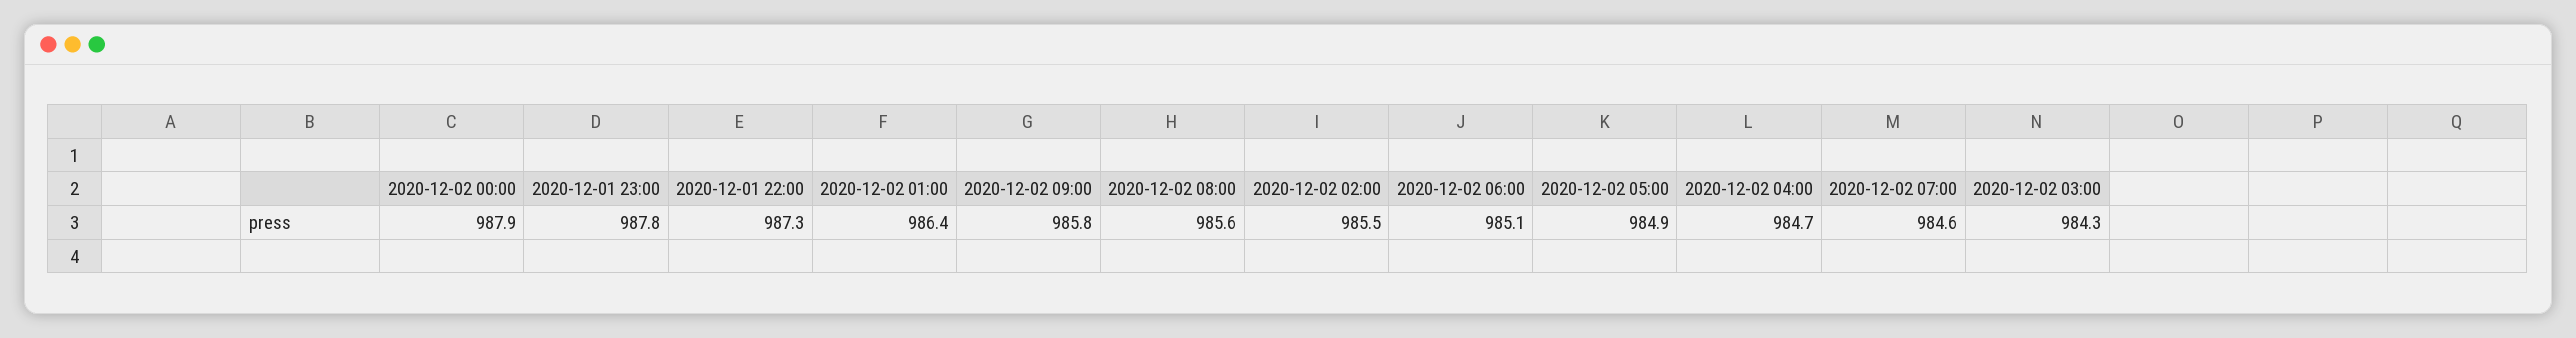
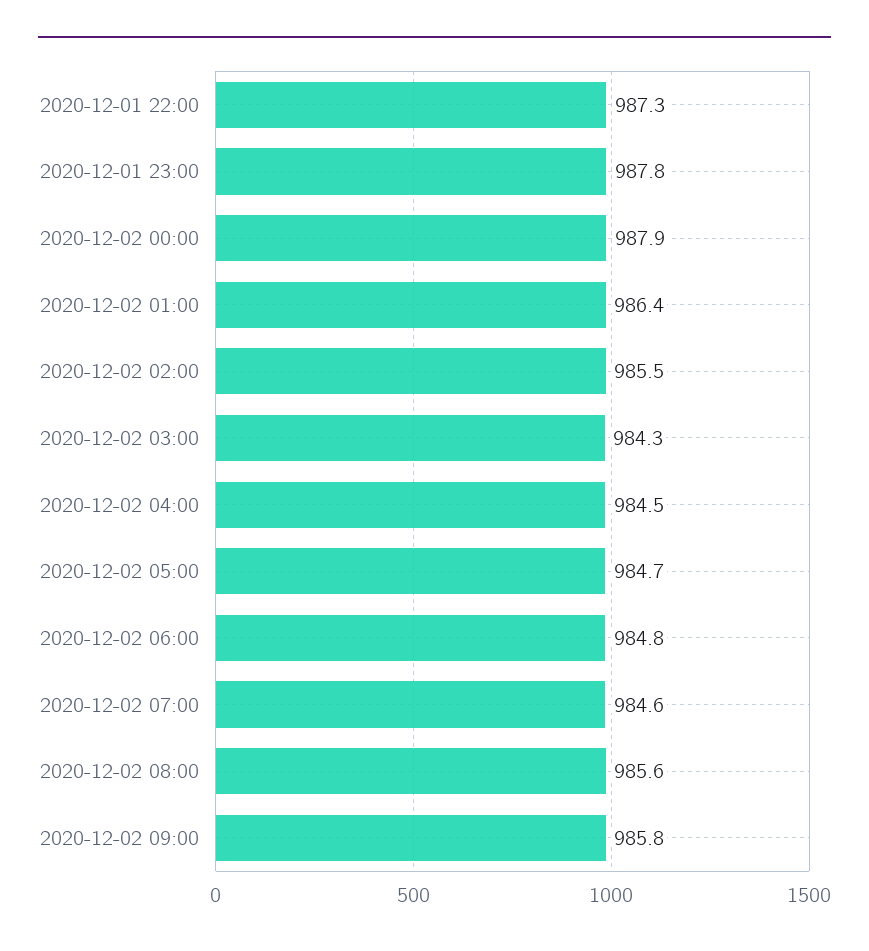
  {
    "2020-12-02 00:00": 987.9,
    "2020-12-01 23:00": 987.8,
    "2020-12-01 22:00": 987.3,
    "2020-12-02 01:00": 986.4,
    "2020-12-02 09:00": 985.8,
    "2020-12-02 08:00": 985.6,
    "2020-12-02 02:00": 985.5,
-   "2020-12-02 06:00": 985.1,
+   "2020-12-02 06:00": 984.8,
-   "2020-12-02 05:00": 984.9,
+   "2020-12-02 05:00": 984.7,
-   "2020-12-02 04:00": 984.7,
+   "2020-12-02 04:00": 984.5,
    "2020-12-02 07:00": 984.6,
    "2020-12-02 03:00": 984.3
  }

